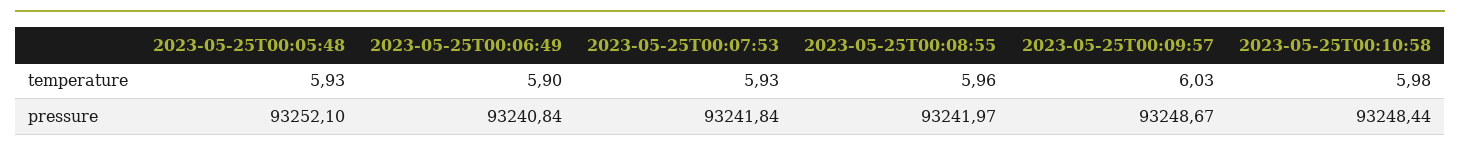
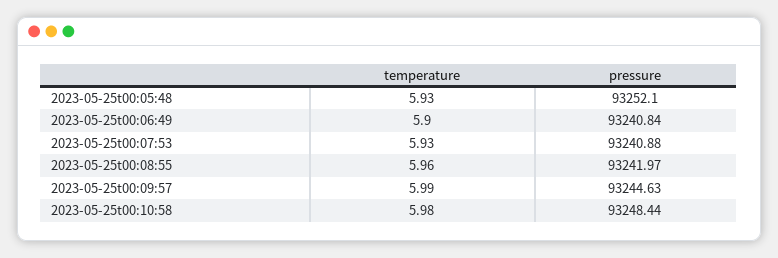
  {
    "2023-05-25T00:05:48": {
      "temperature": 5.93,
      "pressure": 93252.1
    },
    "2023-05-25T00:06:49": {
      "temperature": 5.9,
      "pressure": 93240.84
    },
    "2023-05-25T00:07:53": {
      "temperature": 5.93,
-     "pressure": 93241.84
+     "pressure": 93240.88
    },
    "2023-05-25T00:08:55": {
      "temperature": 5.96,
      "pressure": 93241.97
    },
    "2023-05-25T00:09:57": {
-     "temperature": 6.03,
+     "temperature": 5.99,
-     "pressure": 93248.67
+     "pressure": 93244.63
    },
    "2023-05-25T00:10:58": {
      "temperature": 5.98,
      "pressure": 93248.44
    }
  }

